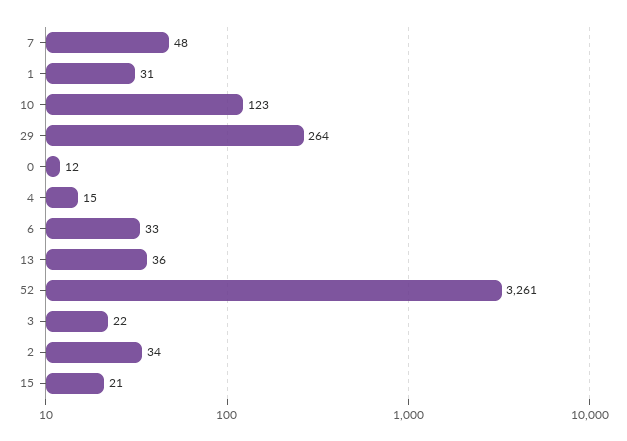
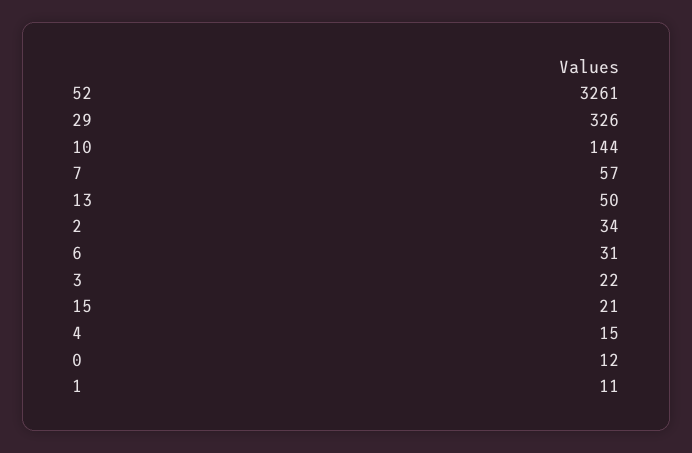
  {
-   "7": 48,
+   "7": 57,
-   "1": 31,
+   "1": 11,
-   "10": 123,
+   "10": 144,
-   "29": 264,
+   "29": 326,
    "0": 12,
    "4": 15,
-   "6": 33,
+   "6": 31,
-   "13": 36,
+   "13": 50,
    "52": 3261,
    "3": 22,
    "2": 34,
    "15": 21
  }

